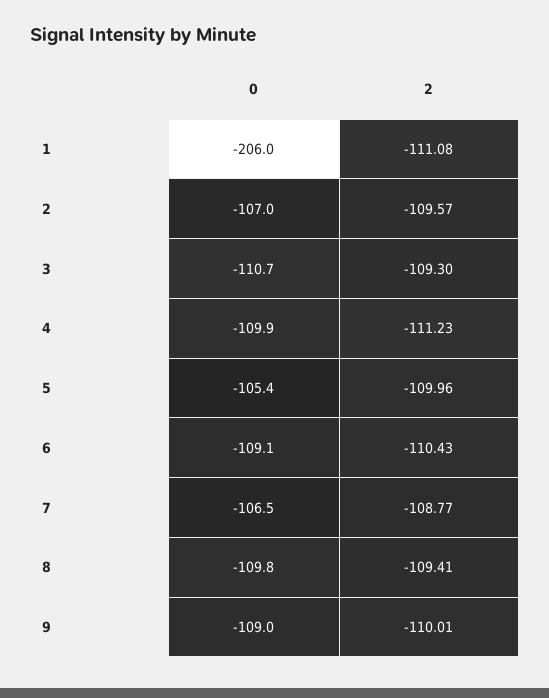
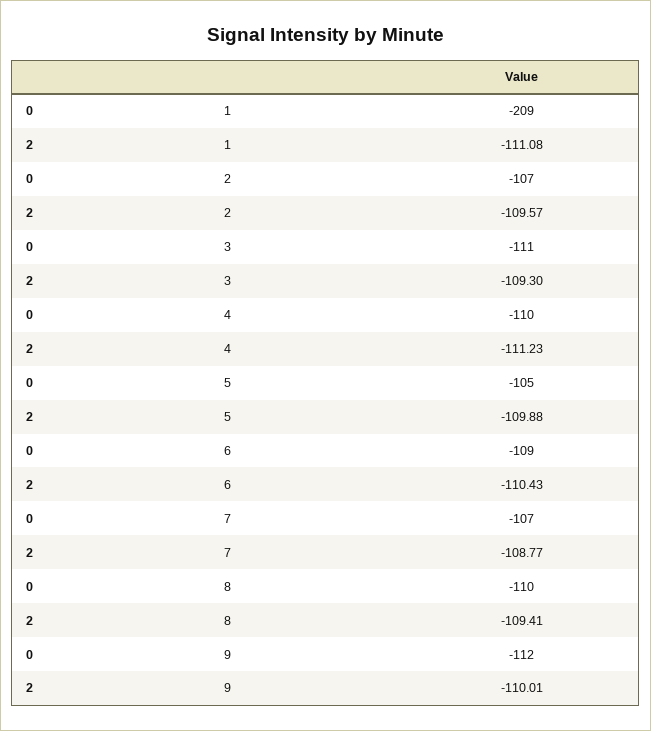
  {
    "0": {
-     "1": -206,
+     "1": -209,
      "2": -107,
      "3": -110.7,
      "4": -109.9,
      "5": -105.4,
      "6": -109.1,
      "7": -106.5,
      "8": -109.8,
-     "9": -109
+     "9": -112
    },
    "2": {
      "1": -111.08,
      "2": -109.57,
      "3": -109.3,
      "4": -111.23,
-     "5": -109.96,
+     "5": -109.88,
      "6": -110.43,
      "7": -108.77,
      "8": -109.41,
      "9": -110.01
    }
  }

